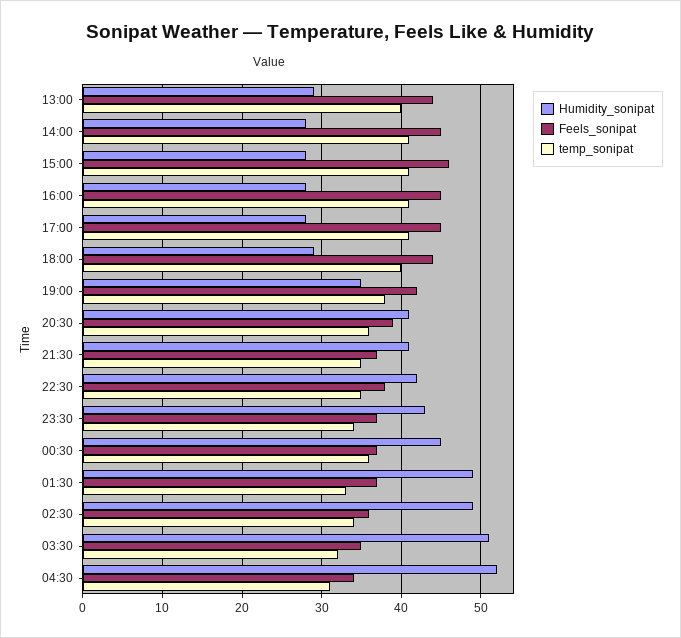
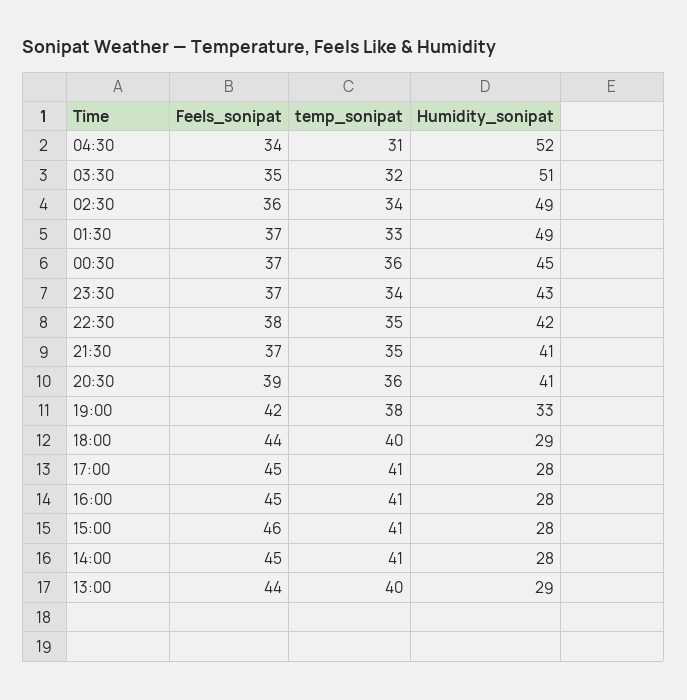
  {
    "Humidity_sonipat": {
      "13:00": 29,
      "14:00": 28,
      "15:00": 28,
      "16:00": 28,
      "17:00": 28,
      "18:00": 29,
-     "19:00": 35,
+     "19:00": 33,
      "20:30": 41,
      "21:30": 41,
      "22:30": 42,
      "23:30": 43,
      "00:30": 45,
      "01:30": 49,
      "02:30": 49,
      "03:30": 51,
      "04:30": 52
    },
    "Feels_sonipat": {
      "13:00": 44,
      "14:00": 45,
      "15:00": 46,
      "16:00": 45,
      "17:00": 45,
      "18:00": 44,
      "19:00": 42,
      "20:30": 39,
      "21:30": 37,
      "22:30": 38,
      "23:30": 37,
      "00:30": 37,
      "01:30": 37,
      "02:30": 36,
      "03:30": 35,
      "04:30": 34
    },
    "temp_sonipat": {
      "13:00": 40,
      "14:00": 41,
      "15:00": 41,
      "16:00": 41,
      "17:00": 41,
      "18:00": 40,
      "19:00": 38,
      "20:30": 36,
      "21:30": 35,
      "22:30": 35,
      "23:30": 34,
      "00:30": 36,
      "01:30": 33,
      "02:30": 34,
      "03:30": 32,
      "04:30": 31
    }
  }

